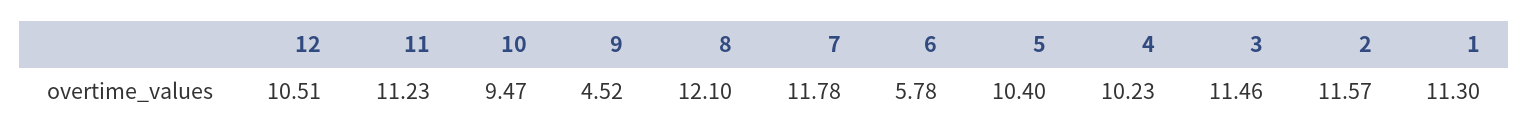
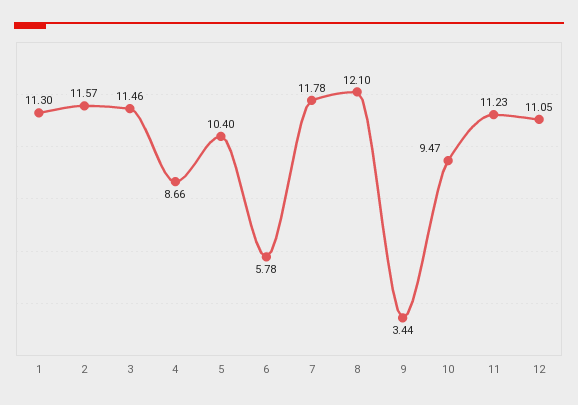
  {
-   "12": 10.51,
+   "12": 11.05,
    "11": 11.23,
    "10": 9.47,
-   "9": 4.52,
+   "9": 3.44,
    "8": 12.1,
    "7": 11.78,
    "6": 5.78,
    "5": 10.4,
-   "4": 10.23,
+   "4": 8.66,
    "3": 11.46,
    "2": 11.57,
    "1": 11.3
  }

